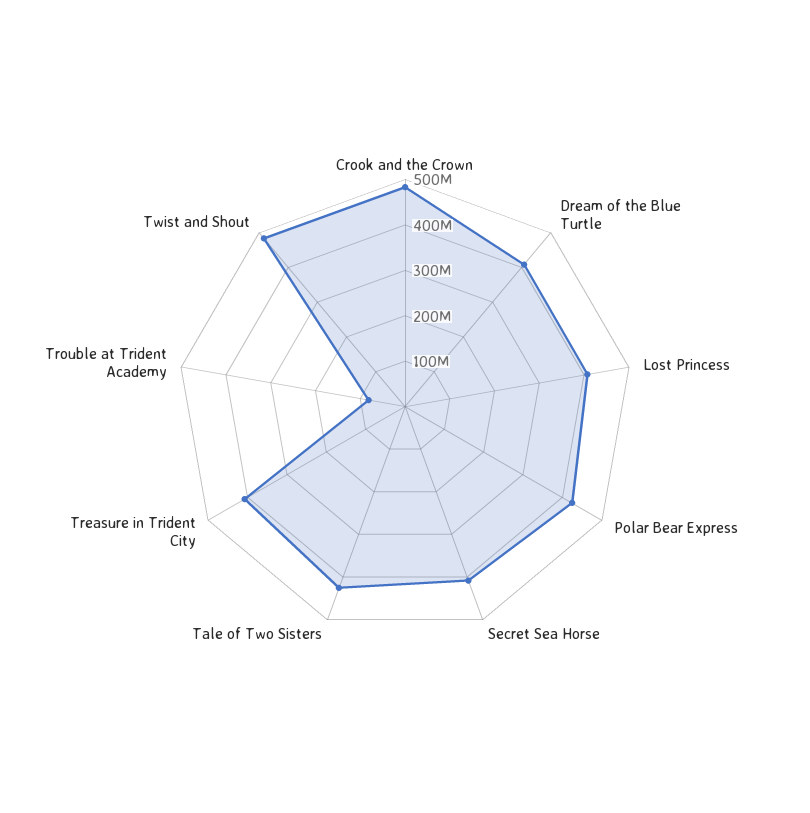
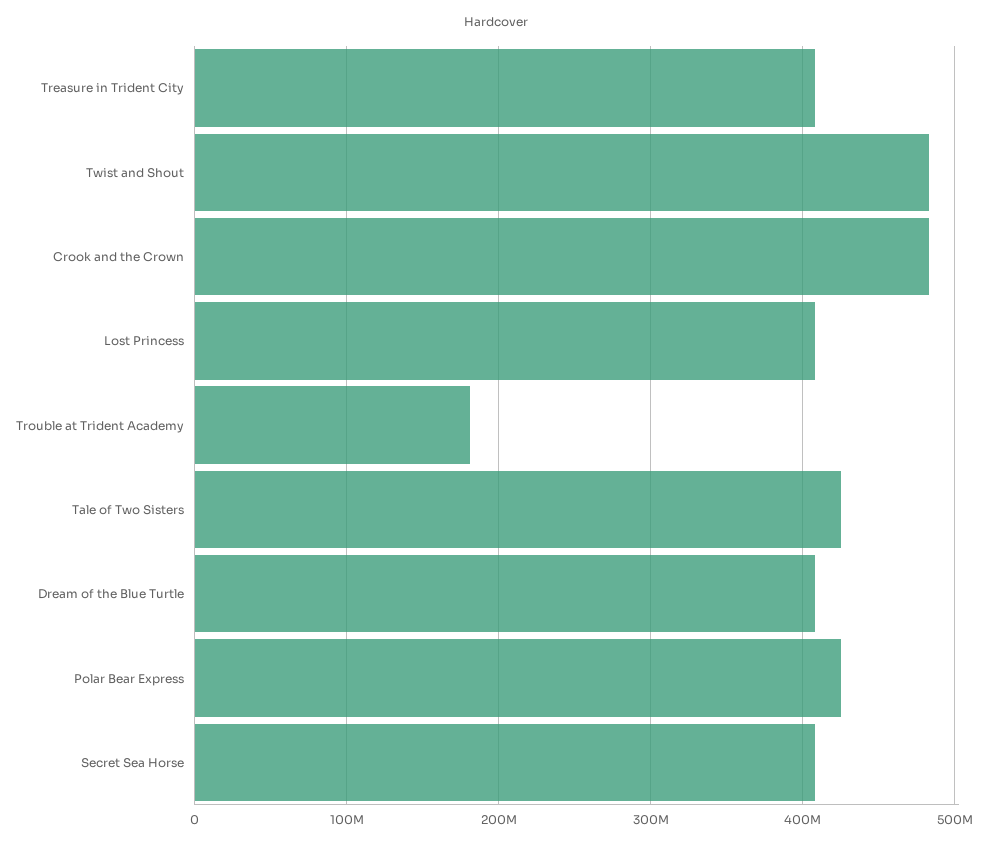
  {
    "Crook and the Crown": 480000000,
    "Dream of the Blue Turtle": 410000000,
    "Lost Princess": 410000000,
    "Polar Bear Express": 430000000,
    "Secret Sea Horse": 410000000,
    "Tale of Two Sisters": 430000000,
    "Treasure in Trident City": 410000000,
-   "Trouble at Trident Academy": 80000000,
+   "Trouble at Trident Academy": 180000000,
    "Twist and Shout": 480000000
  }

